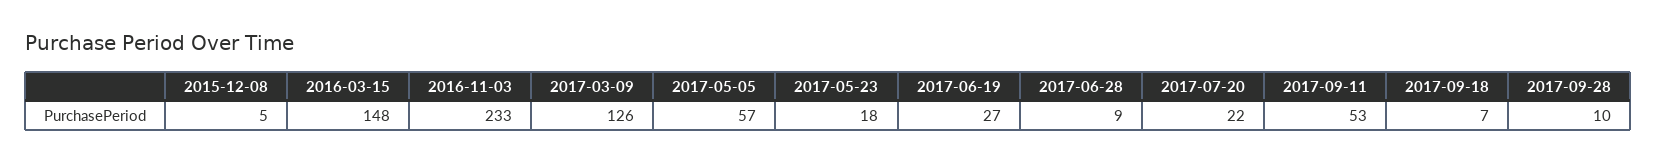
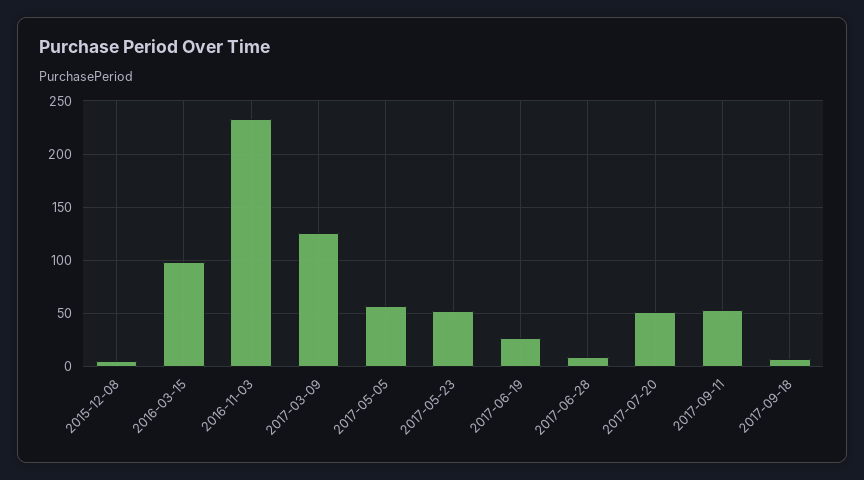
  {
    "2015-12-08": 5,
-   "2016-03-15": 148,
+   "2016-03-15": 100,
    "2016-11-03": 233,
    "2017-03-09": 126,
    "2017-05-05": 57,
-   "2017-05-23": 18,
+   "2017-05-23": 50,
    "2017-06-19": 27,
    "2017-06-28": 9,
-   "2017-07-20": 22,
+   "2017-07-20": 50,
    "2017-09-11": 53,
-   "2017-09-18": 7,
+   "2017-09-18": 7
-   "2017-09-28": 10
  }

